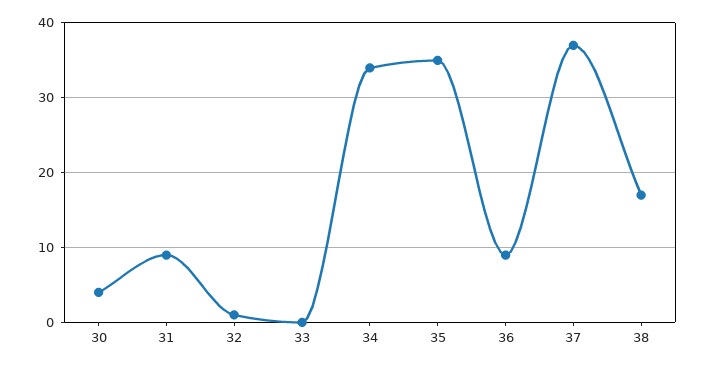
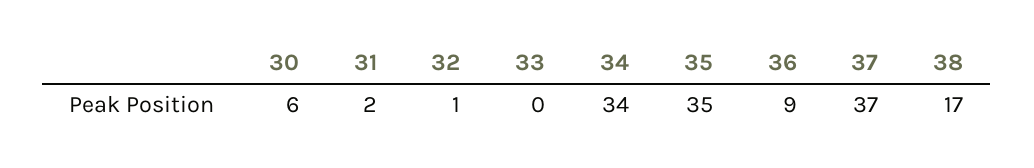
  {
-   "30": 4,
+   "30": 6,
-   "31": 9,
+   "31": 2,
    "32": 1,
    "33": 0,
    "34": 34,
    "35": 35,
    "36": 9,
    "37": 37,
    "38": 17
  }

